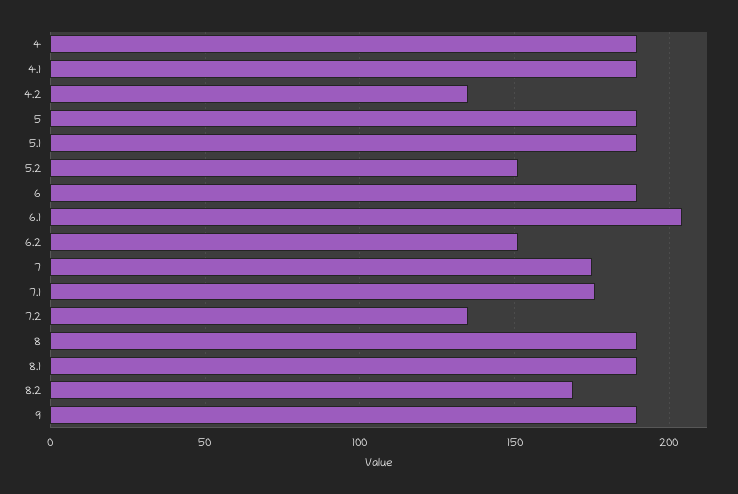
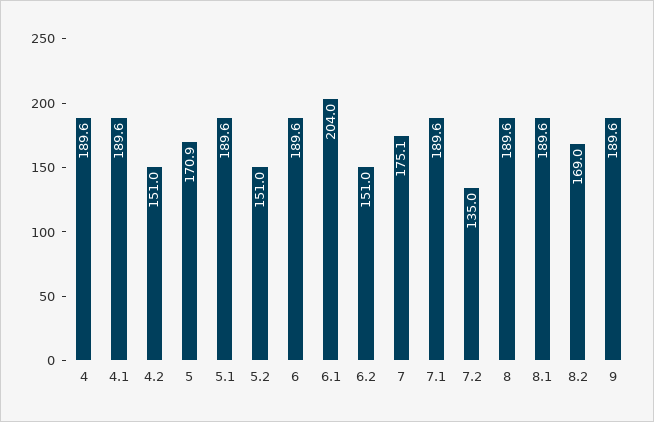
  {
    "4": 189.6,
    "4.1": 189.6,
-   "4.2": 135,
+   "4.2": 151,
-   "5": 190,
+   "5": 170.9,
    "5.1": 189.6,
    "5.2": 151,
    "6": 189.6,
    "6.1": 204,
    "6.2": 151,
    "7": 175.1,
-   "7.1": 175,
+   "7.1": 189.6,
    "7.2": 135,
    "8": 189.6,
    "8.1": 189.6,
    "8.2": 169,
    "9": 189.6
  }

